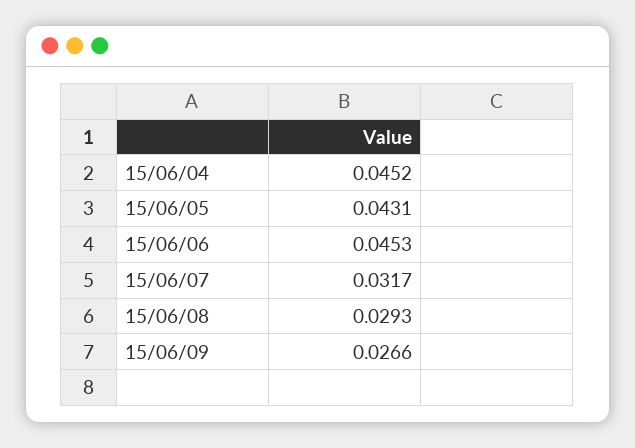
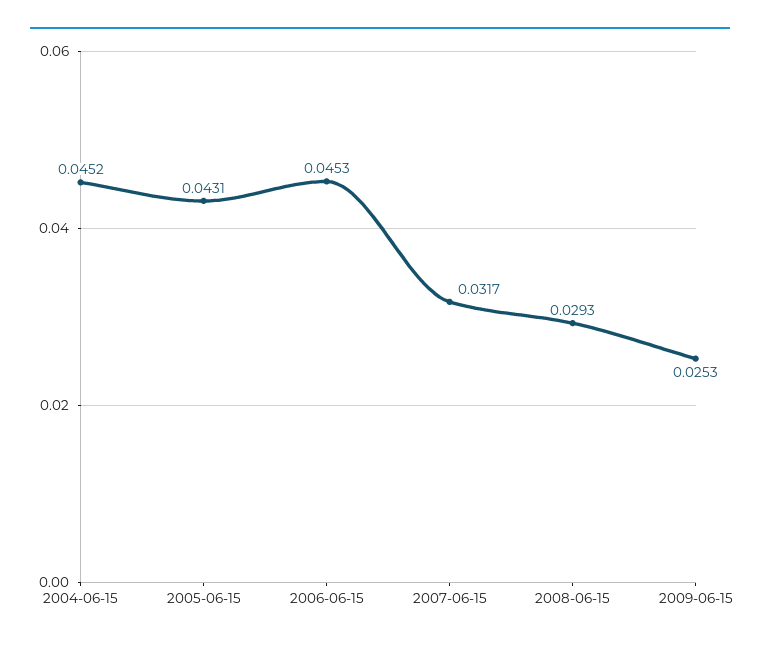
  {
    "15/06/04": 0.0452,
    "15/06/05": 0.0431,
    "15/06/06": 0.0453,
    "15/06/07": 0.0317,
    "15/06/08": 0.0293,
-   "15/06/09": 0.0266
+   "15/06/09": 0.0253
  }

